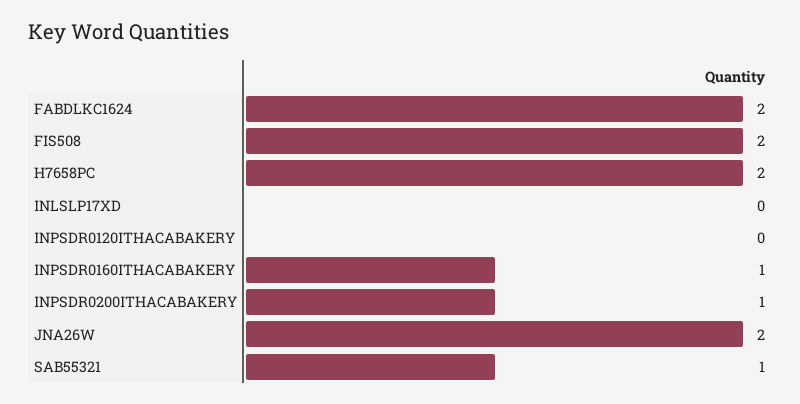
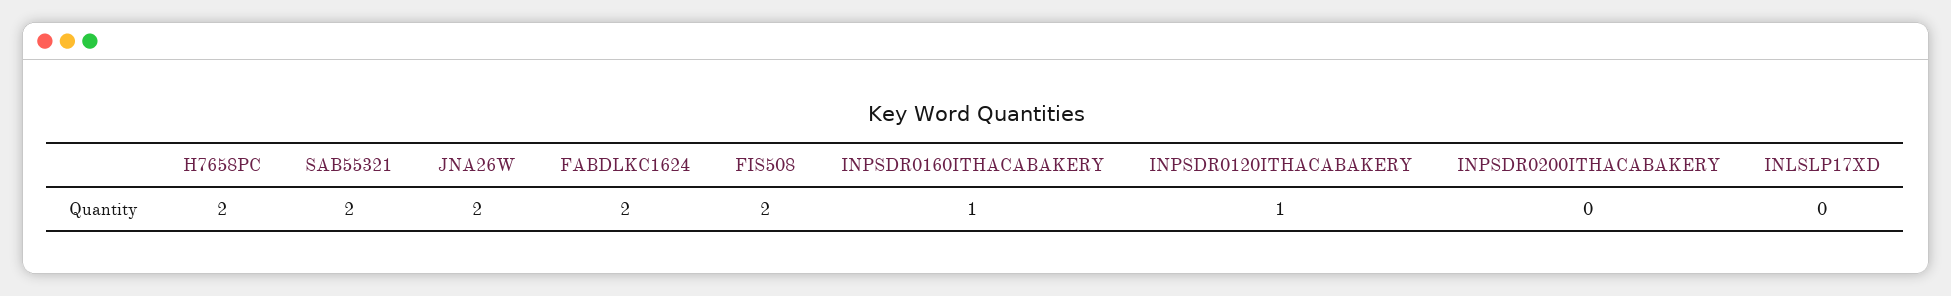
  {
    "FABDLKC1624": 2,
    "FIS508": 2,
    "H7658PC": 2,
    "INLSLP17XD": 0,
-   "INPSDR0120ITHACABAKERY": 0,
+   "INPSDR0120ITHACABAKERY": 1,
    "INPSDR0160ITHACABAKERY": 1,
-   "INPSDR0200ITHACABAKERY": 1,
+   "INPSDR0200ITHACABAKERY": 0,
    "JNA26W": 2,
-   "SAB55321": 1
+   "SAB55321": 2
  }

